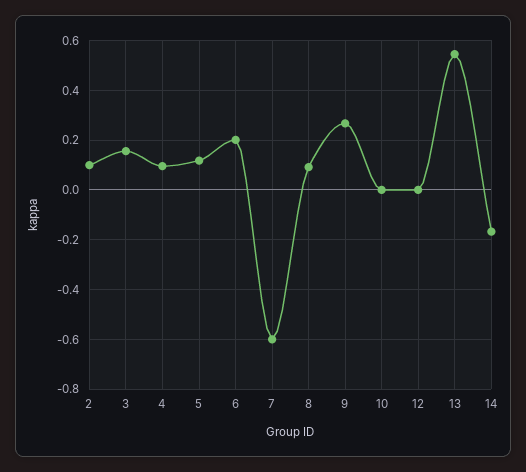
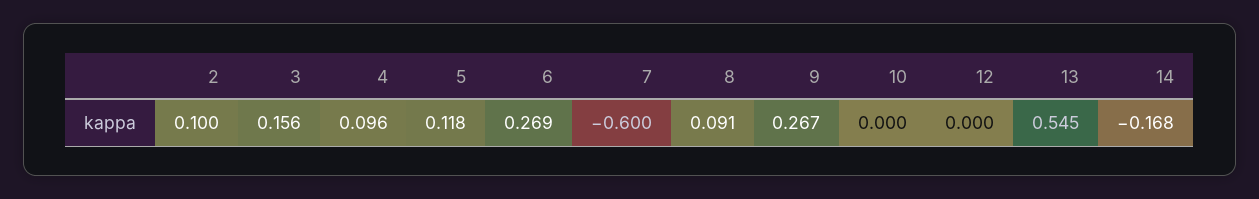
  {
    "2": 0.1,
    "3": 0.156,
    "4": 0.096,
    "5": 0.118,
-   "6": 0.2,
+   "6": 0.269,
    "7": -0.6,
    "8": 0.091,
    "9": 0.267,
    "10": 0,
    "12": 0,
    "13": 0.545,
    "14": -0.168
  }

